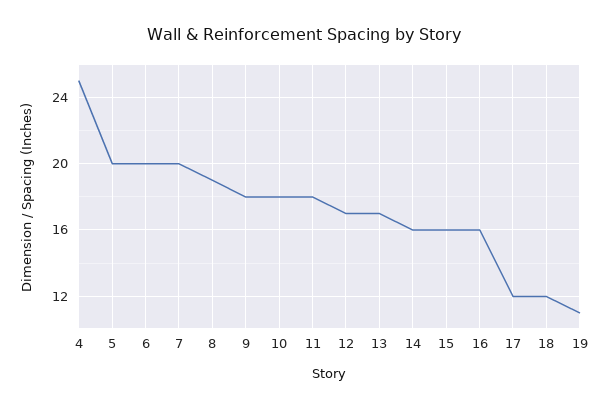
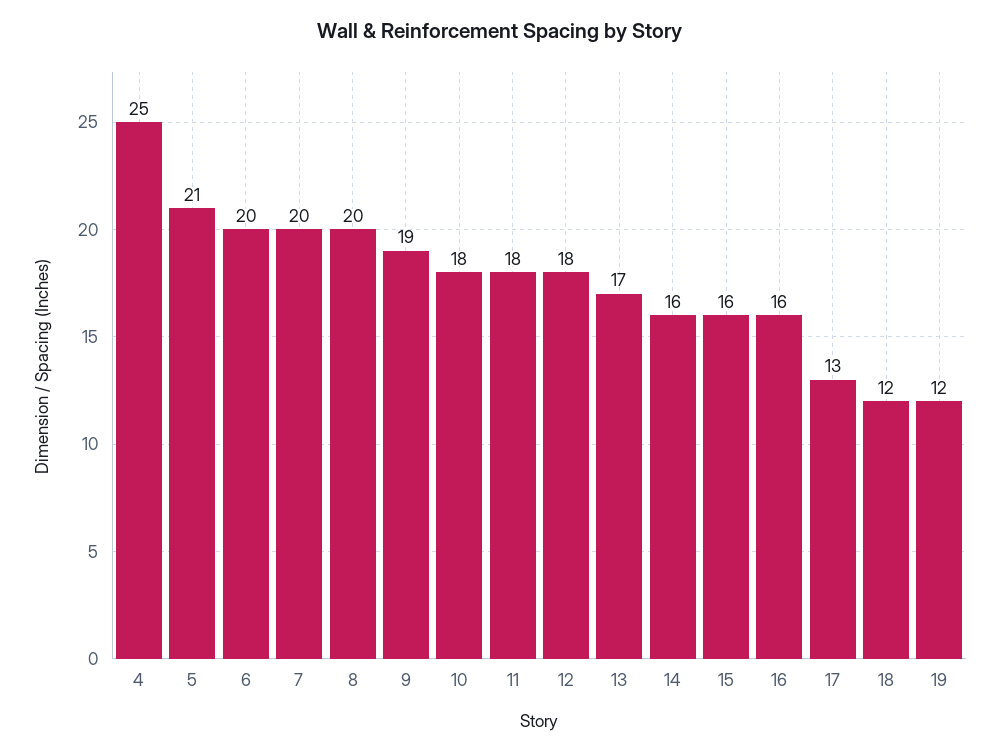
  {
    "4": 25,
-   "5": 20,
+   "5": 21,
    "6": 20,
    "7": 20,
-   "8": 19,
+   "8": 20,
-   "9": 18,
+   "9": 19,
    "10": 18,
    "11": 18,
-   "12": 17,
+   "12": 18,
    "13": 17,
    "14": 16,
    "15": 16,
    "16": 16,
-   "17": 12,
+   "17": 13,
    "18": 12,
-   "19": 11
+   "19": 12
  }

